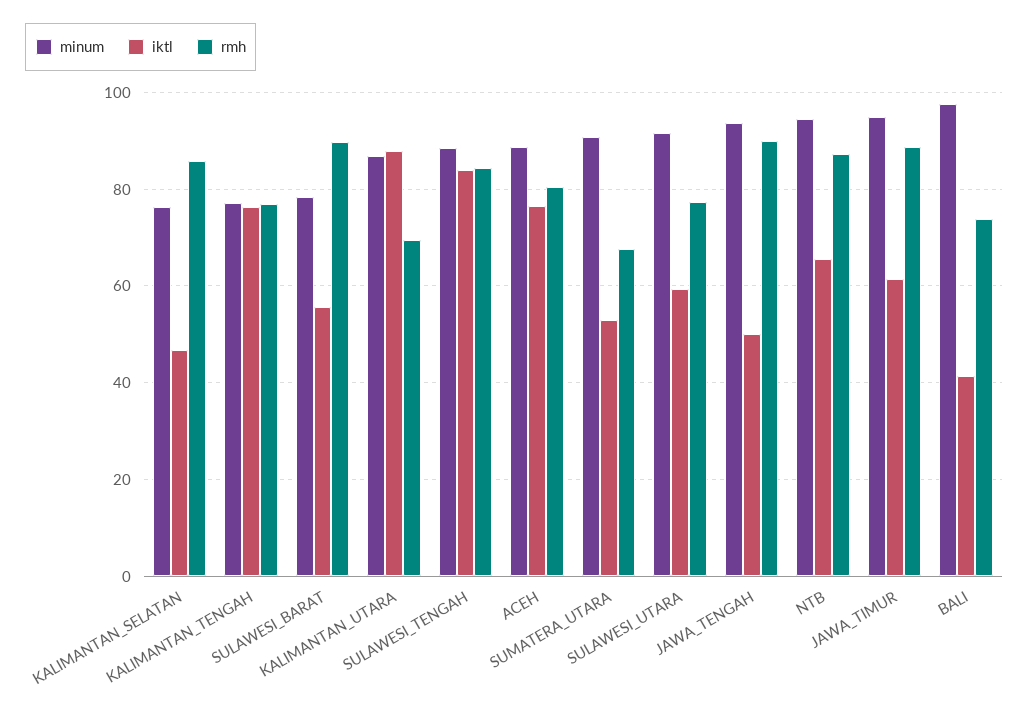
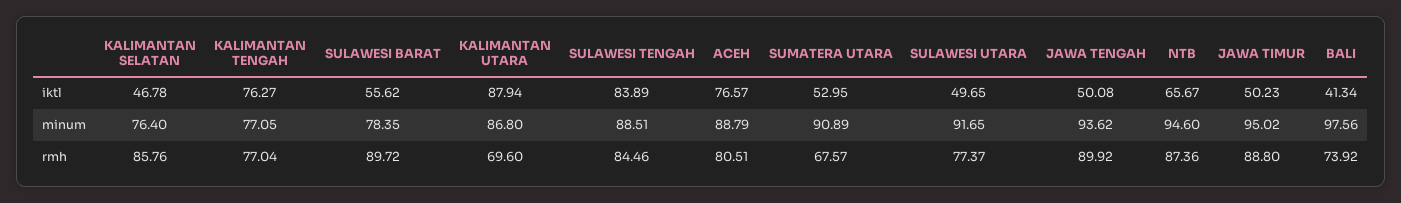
  {
    "minum": {
      "KALIMANTAN_SELATAN": 76.4,
      "KALIMANTAN_TENGAH": 77.05,
      "SULAWESI_BARAT": 78.35,
      "KALIMANTAN_UTARA": 86.8,
      "SULAWESI_TENGAH": 88.51,
      "ACEH": 88.79,
      "SUMATERA_UTARA": 90.89,
      "SULAWESI_UTARA": 91.65,
      "JAWA_TENGAH": 93.62,
      "NTB": 94.6,
      "JAWA_TIMUR": 95.02,
      "BALI": 97.56
    },
    "iktl": {
      "KALIMANTAN_SELATAN": 46.78,
      "KALIMANTAN_TENGAH": 76.27,
      "SULAWESI_BARAT": 55.62,
      "KALIMANTAN_UTARA": 87.94,
      "SULAWESI_TENGAH": 83.89,
      "ACEH": 76.57,
      "SUMATERA_UTARA": 52.95,
-     "SULAWESI_UTARA": 60,
+     "SULAWESI_UTARA": 49.65,
      "JAWA_TENGAH": 50.08,
      "NTB": 65.67,
-     "JAWA_TIMUR": 62,
+     "JAWA_TIMUR": 50.23,
      "BALI": 41.34
    },
    "rmh": {
      "KALIMANTAN_SELATAN": 85.76,
      "KALIMANTAN_TENGAH": 77.04,
      "SULAWESI_BARAT": 89.72,
      "KALIMANTAN_UTARA": 69.6,
      "SULAWESI_TENGAH": 84.46,
      "ACEH": 80.51,
      "SUMATERA_UTARA": 67.57,
      "SULAWESI_UTARA": 77.37,
      "JAWA_TENGAH": 89.92,
      "NTB": 87.36,
      "JAWA_TIMUR": 88.8,
      "BALI": 73.92
    }
  }

